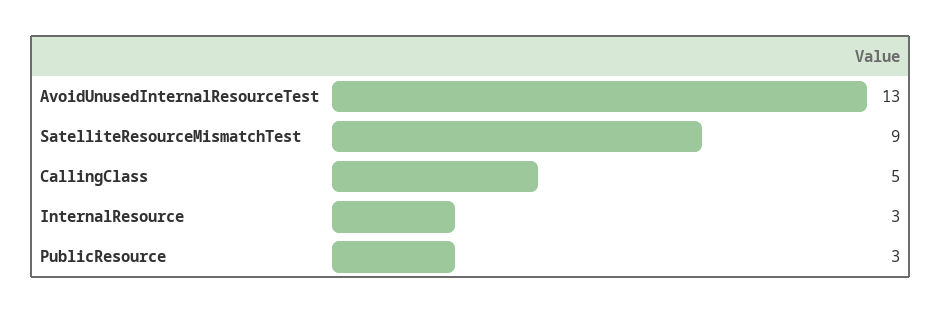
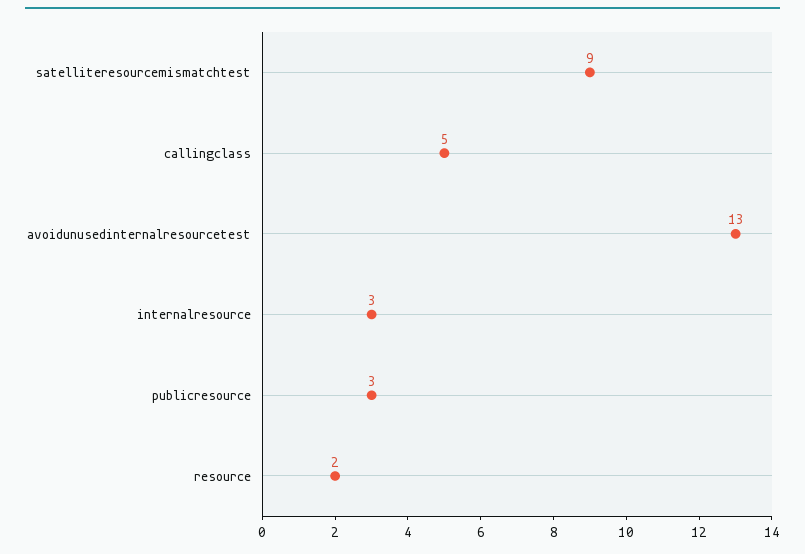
  {
    "AvoidUnusedInternalResourceTest": 13,
    "SatelliteResourceMismatchTest": 9,
    "CallingClass": 5,
    "InternalResource": 3,
-   "PublicResource": 3
+   "PublicResource": 3,
+   "resource": 2
  }

